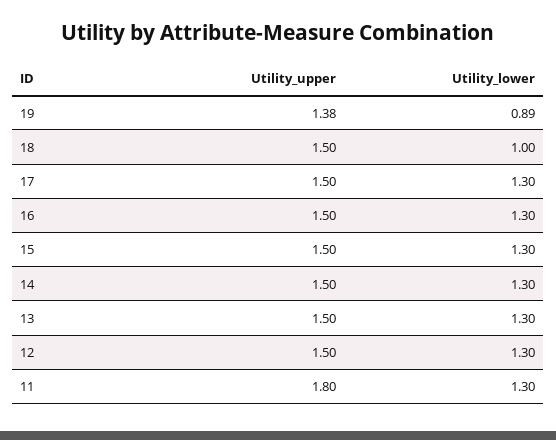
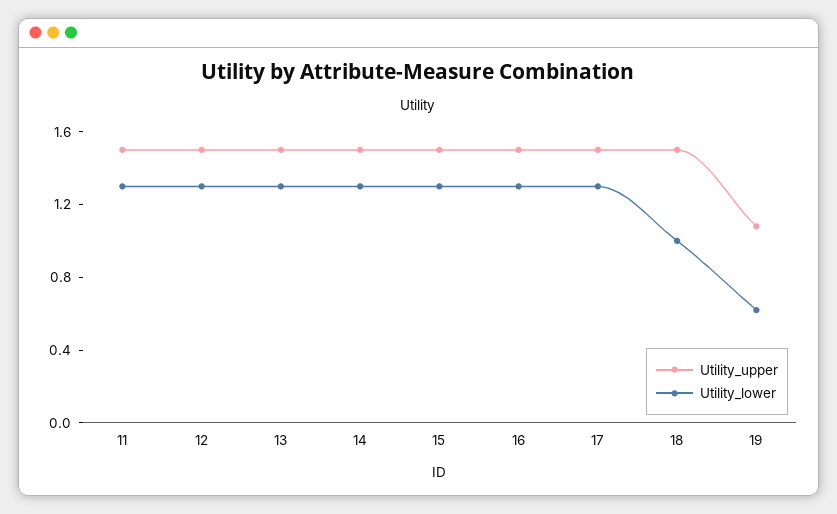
  {
    "Utility_upper": {
-     "19": 1.38,
+     "19": 1.1,
      "18": 1.5,
      "17": 1.5,
      "16": 1.5,
      "15": 1.5,
      "14": 1.5,
      "13": 1.5,
      "12": 1.5,
-     "11": 1.8
+     "11": 1.5
    },
    "Utility_lower": {
-     "19": 0.89,
+     "19": 0.6,
      "18": 1,
      "17": 1.3,
      "16": 1.3,
      "15": 1.3,
      "14": 1.3,
      "13": 1.3,
      "12": 1.3,
      "11": 1.3
    }
  }

